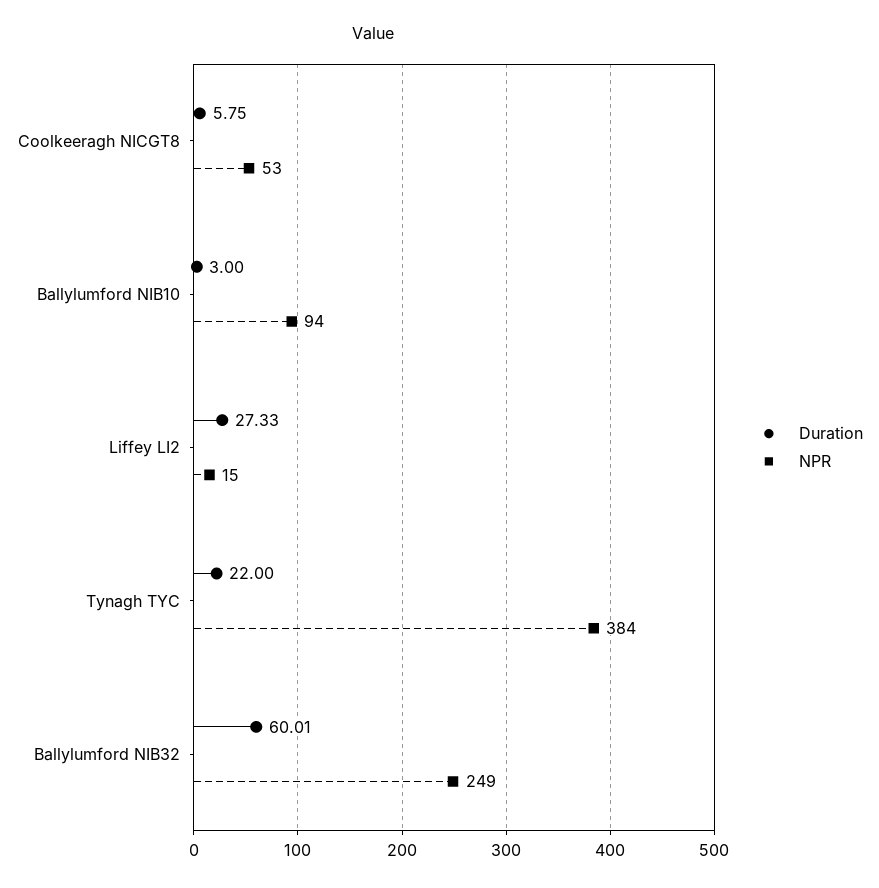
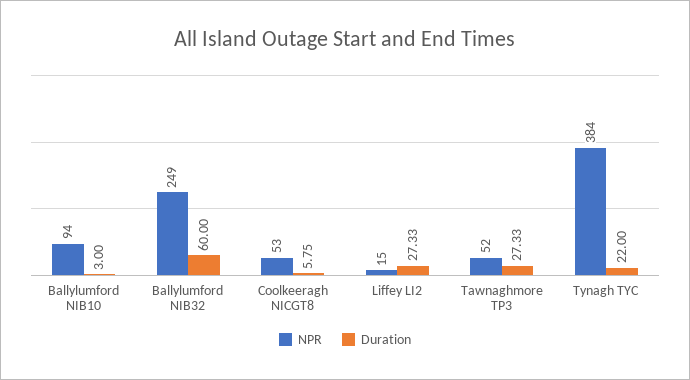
  {
    "Duration": {
      "Coolkeeragh NICGT8": 5.75,
      "Ballylumford NIB10": 3,
      "Liffey LI2": 27.33,
      "Tynagh TYC": 22,
-     "Ballylumford NIB32": 60.01
+     "Ballylumford NIB32": 60,
+     "Tawnaghmore TP3": 27.33
    },
    "NPR": {
      "Coolkeeragh NICGT8": 53,
      "Ballylumford NIB10": 94,
      "Liffey LI2": 15,
      "Tynagh TYC": 384,
-     "Ballylumford NIB32": 249
+     "Ballylumford NIB32": 249,
+     "Tawnaghmore TP3": 52
    }
  }

